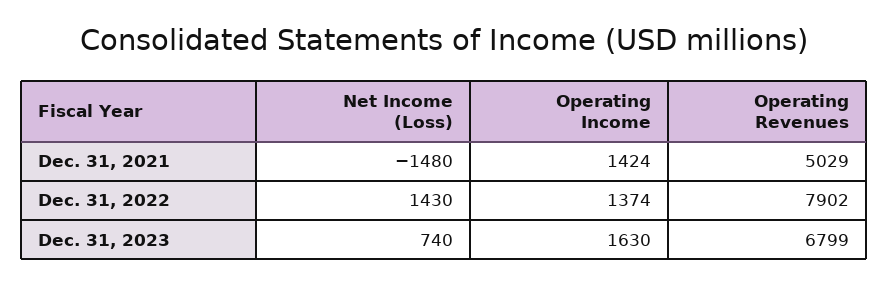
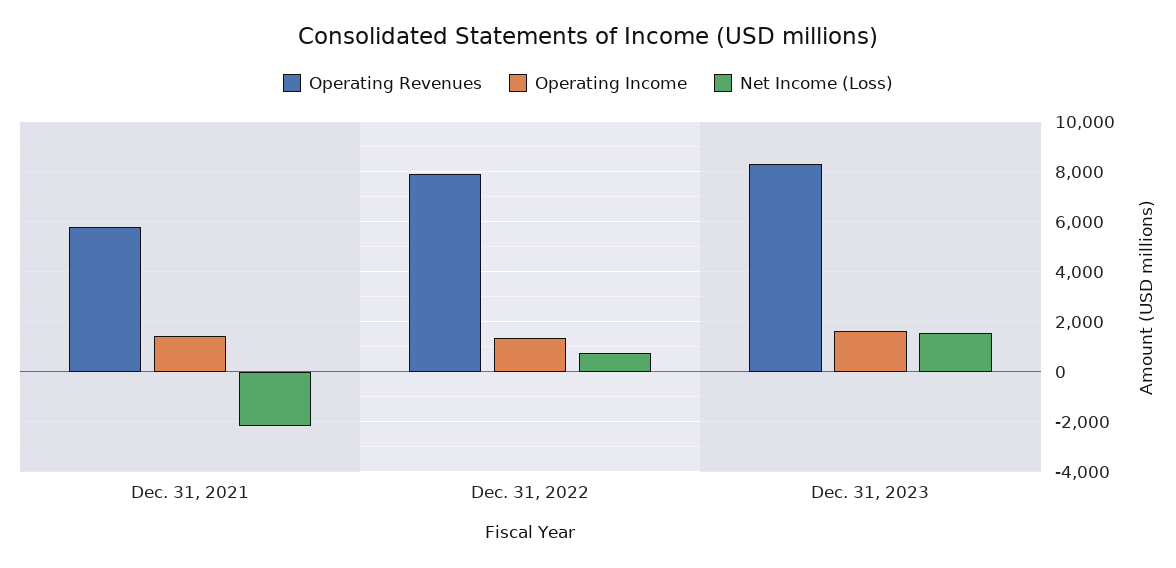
  {
    "Net Income (Loss)": {
-     "Dec. 31, 2021": -1480,
+     "Dec. 31, 2021": -2250,
-     "Dec. 31, 2022": 1430,
+     "Dec. 31, 2022": 750,
-     "Dec. 31, 2023": 740
+     "Dec. 31, 2023": 1500
    },
    "Operating Income": {
      "Dec. 31, 2021": 1424,
      "Dec. 31, 2022": 1374,
      "Dec. 31, 2023": 1630
    },
    "Operating Revenues": {
-     "Dec. 31, 2021": 5029,
+     "Dec. 31, 2021": 5750,
      "Dec. 31, 2022": 7902,
-     "Dec. 31, 2023": 6799
+     "Dec. 31, 2023": 8250
    }
  }

